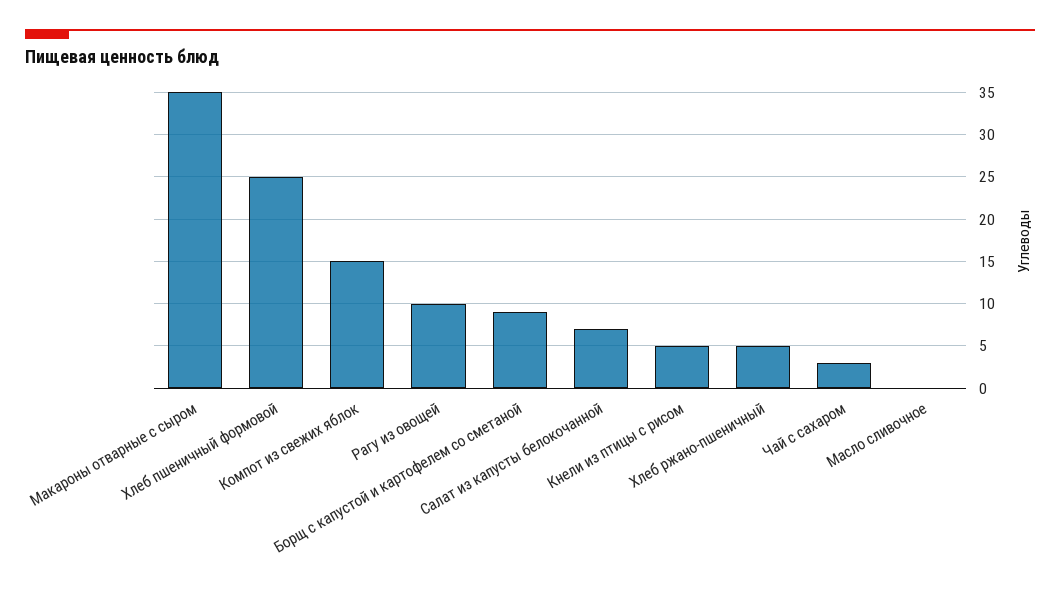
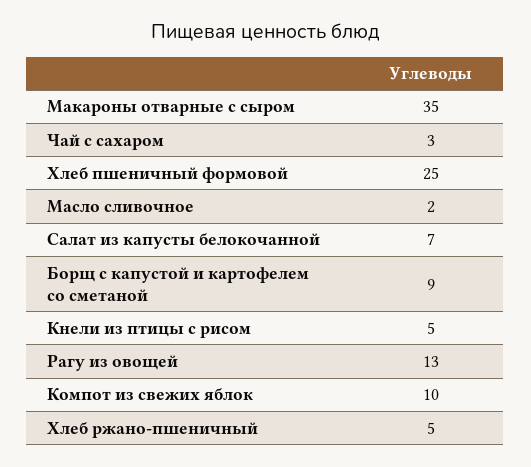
  {
    "Макароны отварные с сыром": 35,
    "Хлеб пшеничный формовой": 25,
-   "Компот из свежих яблок": 15,
+   "Компот из свежих яблок": 10,
-   "Рагу из овощей": 10,
+   "Рагу из овощей": 13,
    "Борщ с капустой и картофелем со сметаной": 9,
    "Салат из капусты белокочанной": 7,
    "Кнели из птицы с рисом": 5,
    "Хлеб ржано-пшеничный": 5,
    "Чай с сахаром": 3,
-   "Масло сливочное": 0
+   "Масло сливочное": 2
  }

